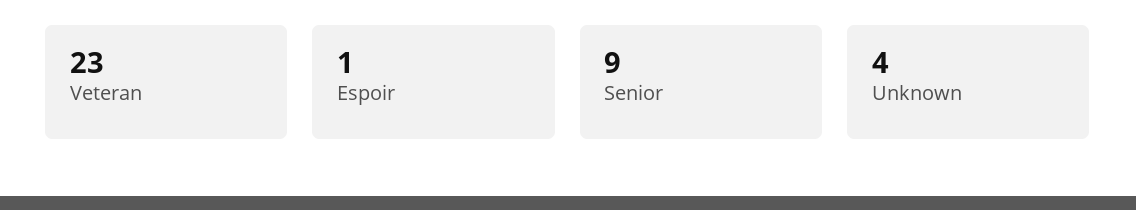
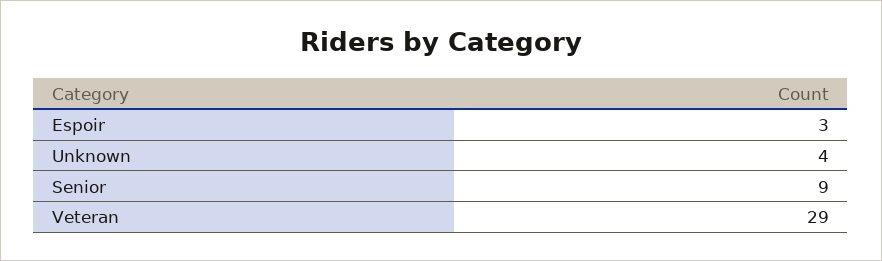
  {
-   "Veteran": 23,
+   "Veteran": 29,
-   "Espoir": 1,
+   "Espoir": 3,
    "Senior": 9,
    "Unknown": 4
  }

